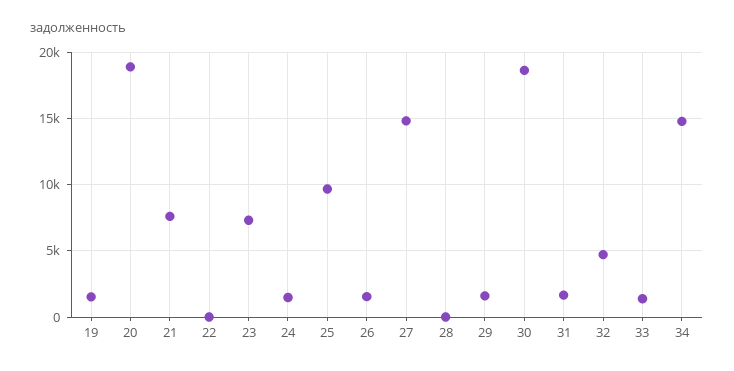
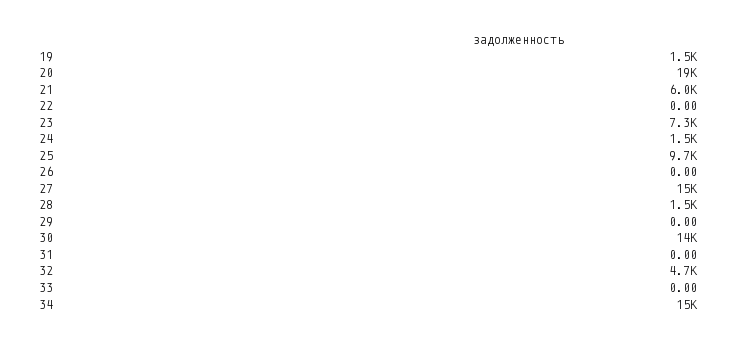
  {
    "19": 1500,
    "20": 19000,
-   "21": 7500,
+   "21": 6000,
    "22": 0,
    "23": 7300,
    "24": 1500,
    "25": 9700,
-   "26": 1500,
+   "26": 0,
    "27": 15000,
-   "28": 0,
+   "28": 1500,
-   "29": 1500,
+   "29": 0,
-   "30": 18500,
+   "30": 14000,
-   "31": 1500,
+   "31": 0,
    "32": 4700,
-   "33": 1500,
+   "33": 0,
    "34": 15000
  }

